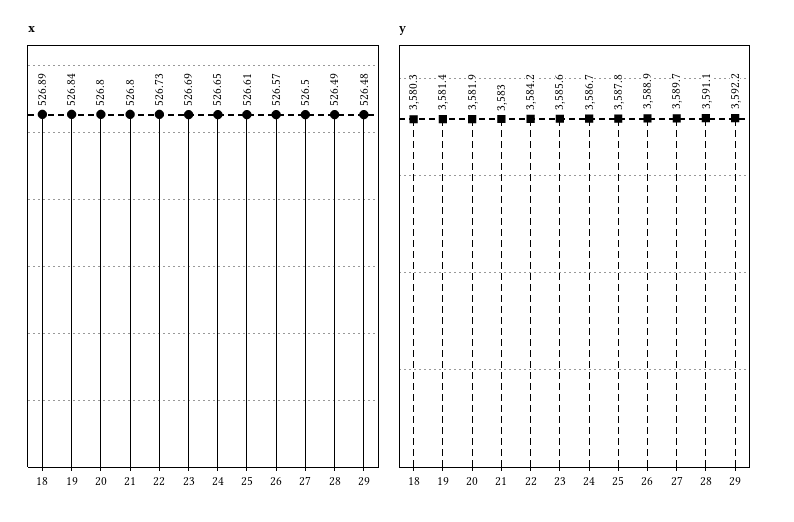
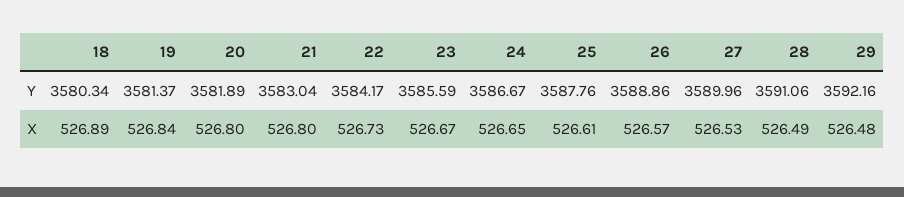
  {
    "x": {
      "18": 526.89,
      "19": 526.84,
      "20": 526.8,
      "21": 526.8,
      "22": 526.73,
-     "23": 526.69,
+     "23": 526.67,
      "24": 526.65,
      "25": 526.61,
      "26": 526.57,
-     "27": 526.5,
+     "27": 526.53,
      "28": 526.49,
      "29": 526.48
    },
    "y": {
      "18": 3580.34,
      "19": 3581.37,
      "20": 3581.89,
      "21": 3583.04,
      "22": 3584.17,
      "23": 3585.59,
      "24": 3586.67,
      "25": 3587.76,
      "26": 3588.86,
-     "27": 3589.7,
+     "27": 3589.96,
      "28": 3591.06,
      "29": 3592.16
    }
  }

